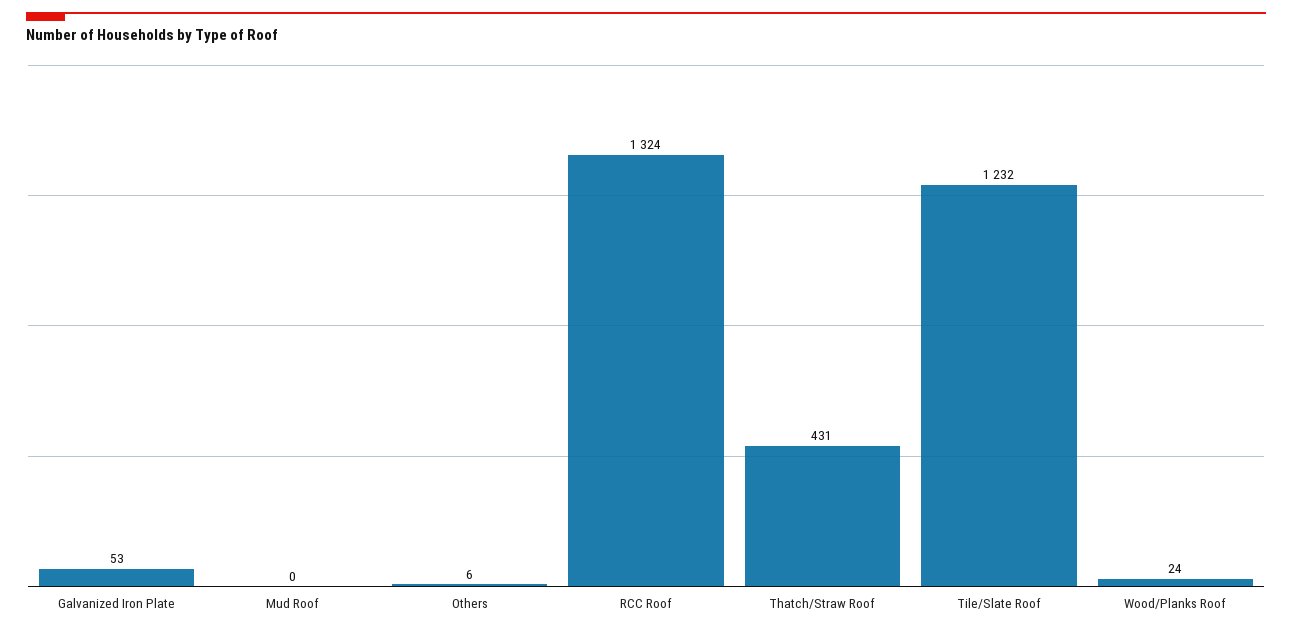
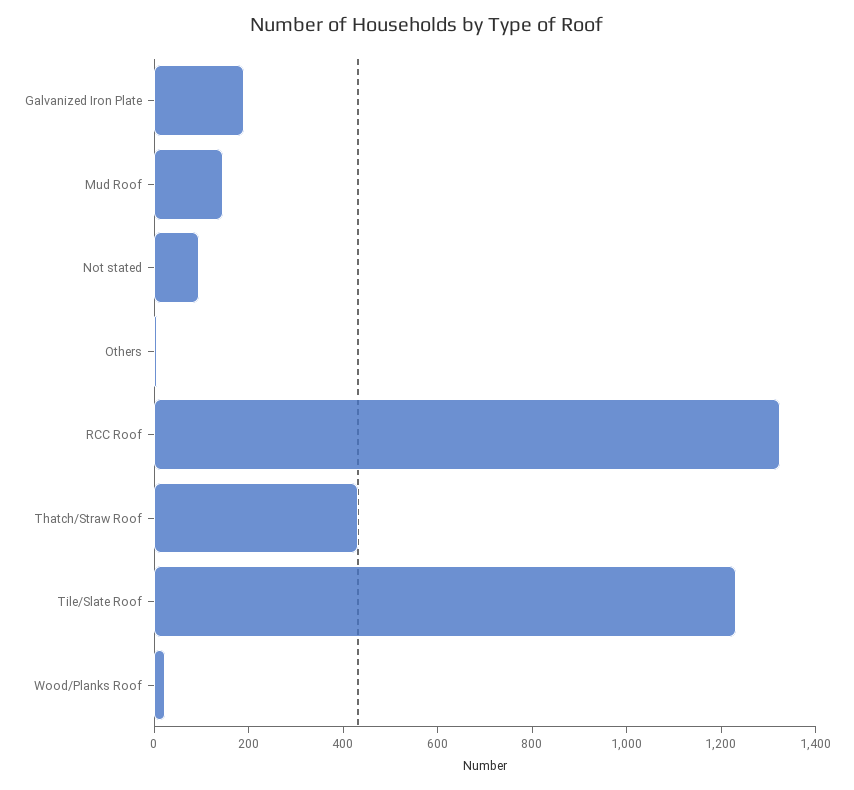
  {
-   "Galvanized Iron Plate": 53,
+   "Galvanized Iron Plate": 200,
-   "Mud Roof": 0,
+   "Mud Roof": 150,
    "Others": 6,
    "RCC Roof": 1324,
    "Thatch/Straw Roof": 431,
    "Tile/Slate Roof": 1232,
-   "Wood/Planks Roof": 24
+   "Wood/Planks Roof": 24,
+   "Not stated": 100
  }

